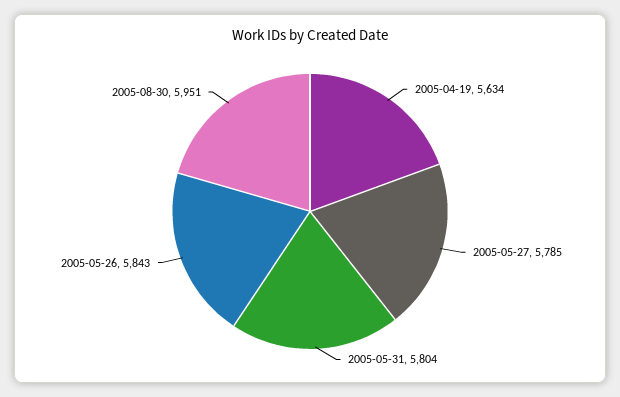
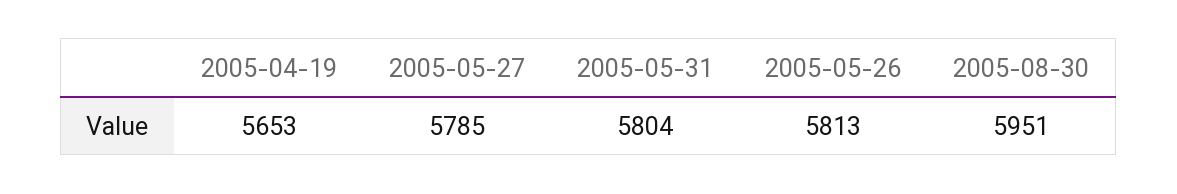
  {
-   "2005-04-19": 5634,
+   "2005-04-19": 5653,
    "2005-05-27": 5785,
    "2005-05-31": 5804,
-   "2005-05-26": 5843,
+   "2005-05-26": 5813,
    "2005-08-30": 5951
  }

